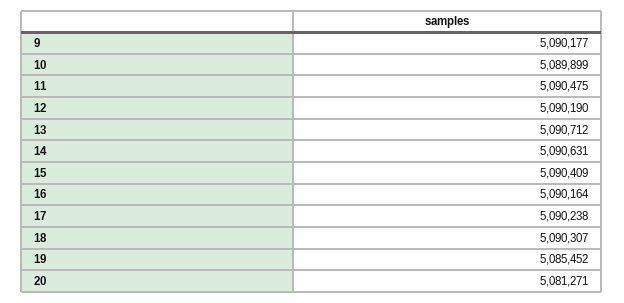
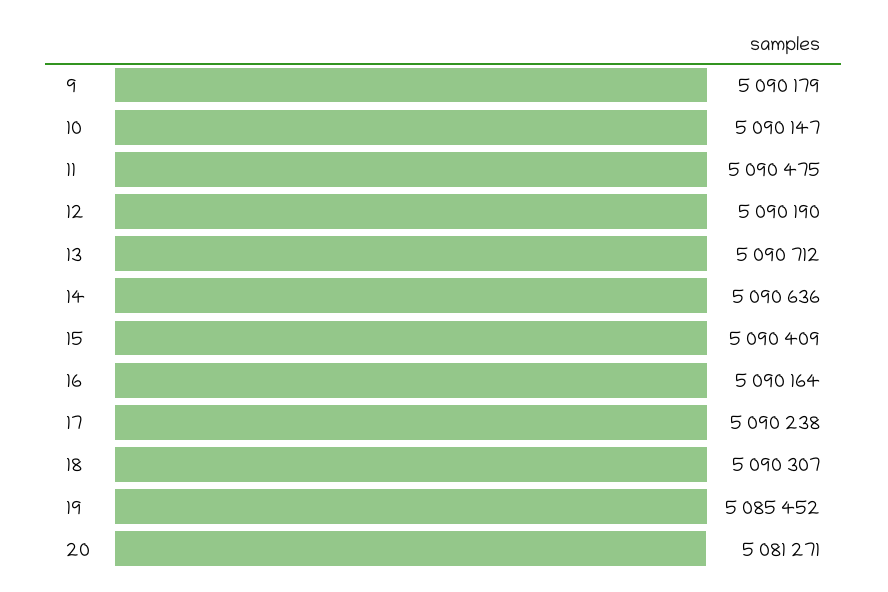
  {
-   "9": 5090177,
+   "9": 5090179,
-   "10": 5089899,
+   "10": 5090147,
    "11": 5090475,
    "12": 5090190,
    "13": 5090712,
-   "14": 5090631,
+   "14": 5090636,
    "15": 5090409,
    "16": 5090164,
    "17": 5090238,
    "18": 5090307,
    "19": 5085452,
    "20": 5081271
  }

